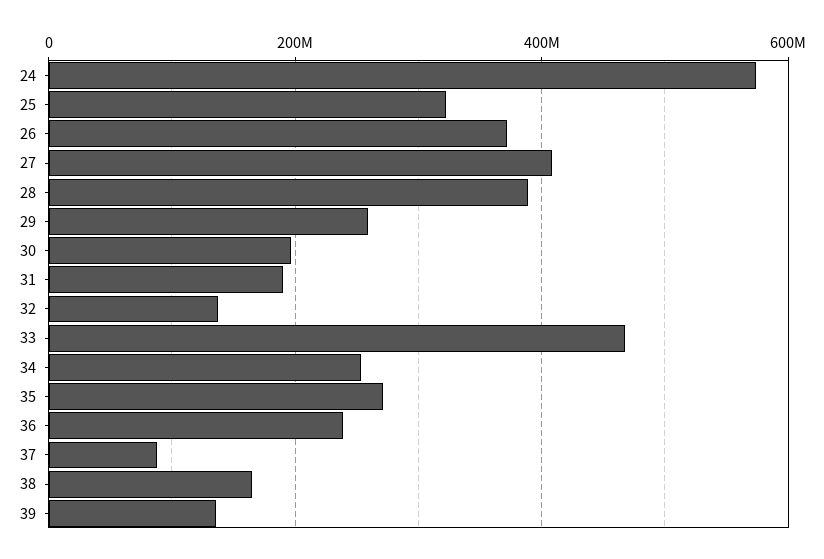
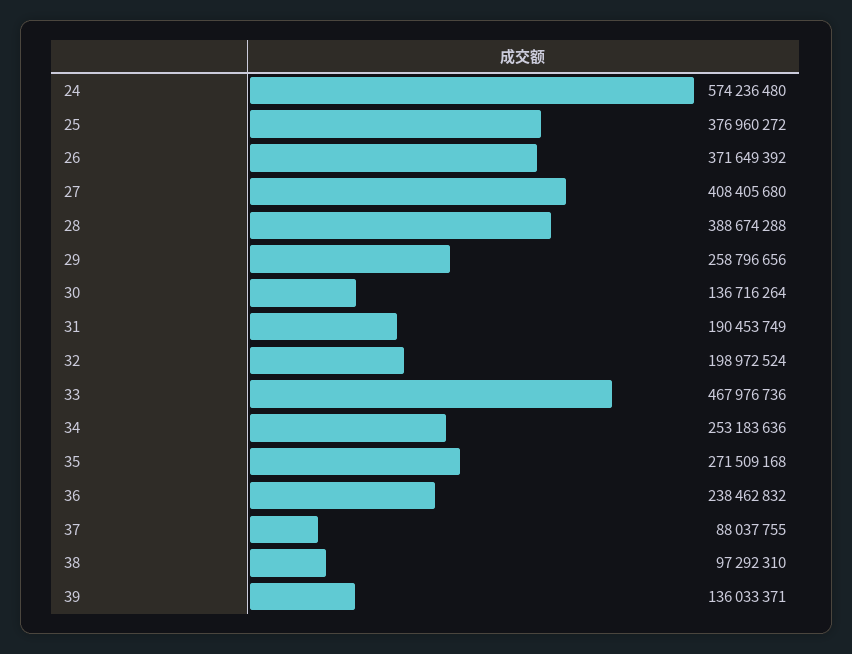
  {
    "24": 574236480,
-   "25": 320000000,
+   "25": 376960272,
    "26": 371649392,
    "27": 408405680,
    "28": 388674288,
    "29": 258796656,
-   "30": 200000000,
+   "30": 136716264,
    "31": 190453749,
-   "32": 140000000,
+   "32": 198972524,
    "33": 467976736,
    "34": 253183636,
    "35": 271509168,
    "36": 238462832,
    "37": 88037755,
-   "38": 160000000,
+   "38": 97292310,
    "39": 136033371
  }

